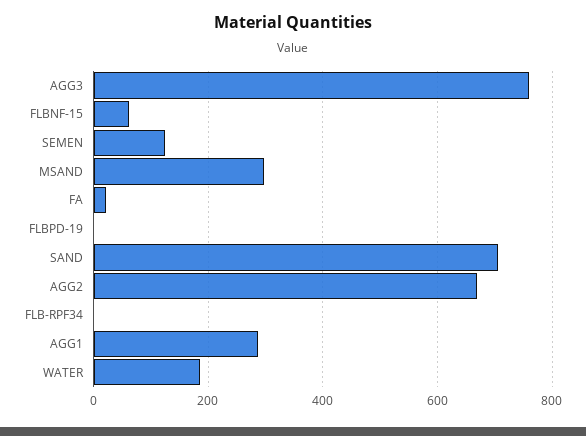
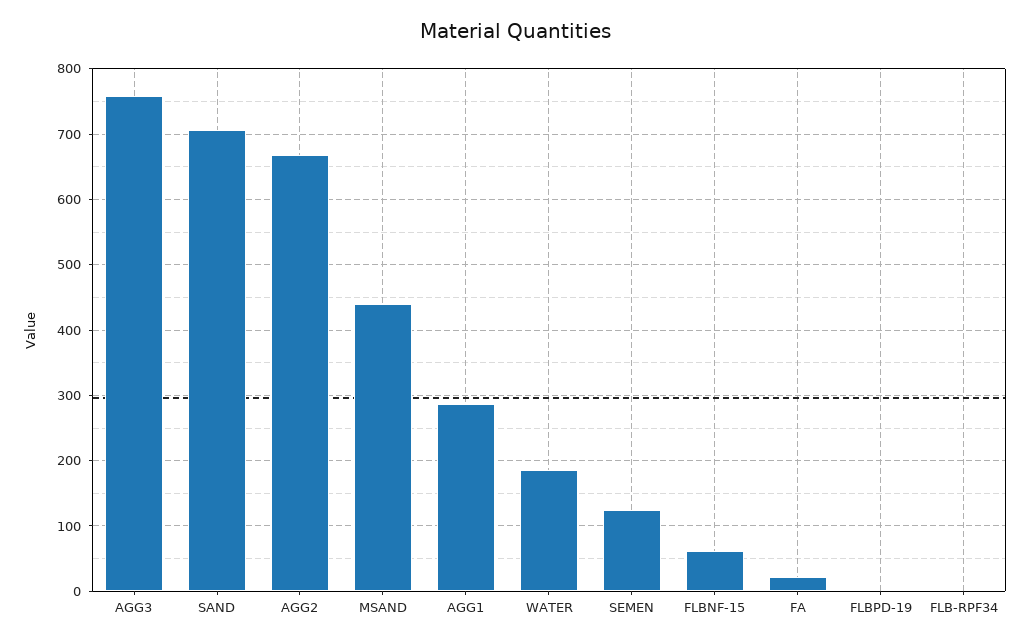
  {
    "AGG3": 760,
    "FLBNF-15": 60,
    "SEMEN": 120,
-   "MSAND": 300,
+   "MSAND": 440,
    "FA": 20,
    "FLBPD-19": 0,
    "SAND": 710,
    "AGG2": 670,
    "FLB-RPF34": 0,
    "AGG1": 290,
    "WATER": 190
  }

